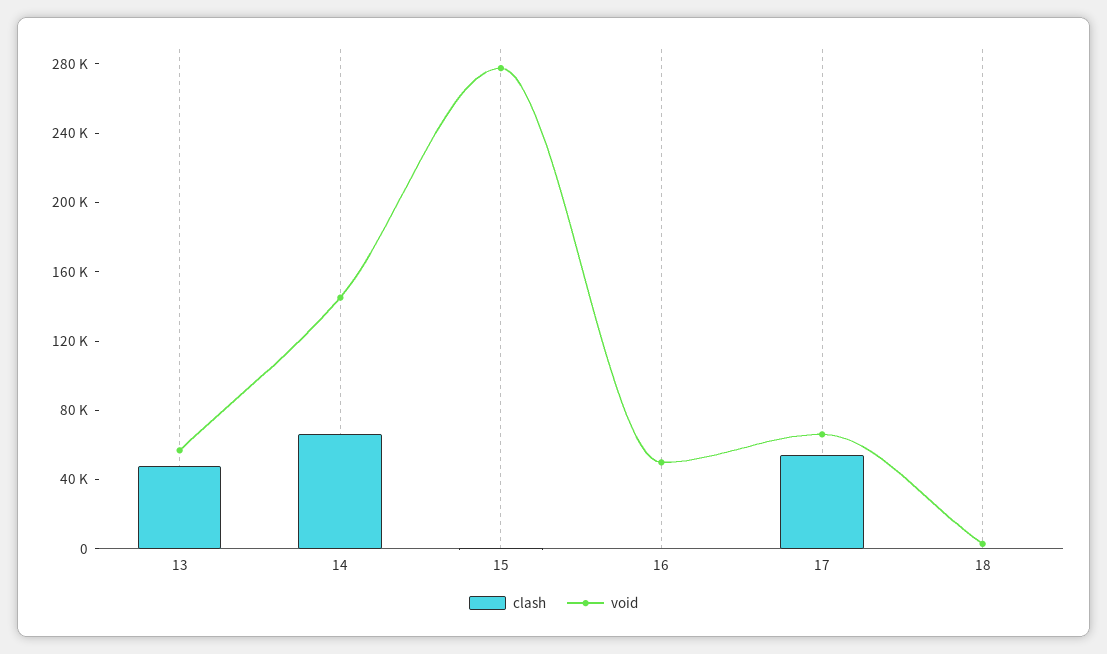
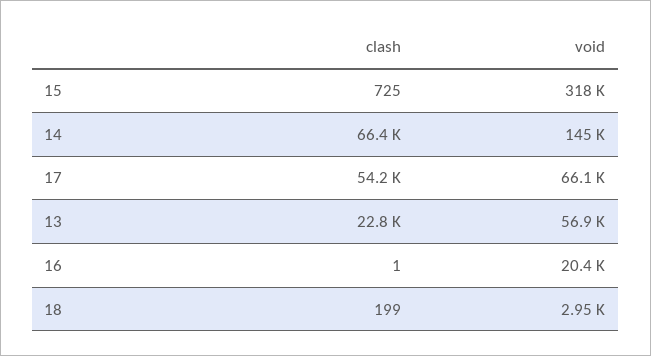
  {
    "clash": {
-     "13": 50000,
+     "13": 22800,
      "14": 66400,
      "15": 725,
      "16": 1,
      "17": 54200,
      "18": 199
    },
    "void": {
      "13": 56900,
      "14": 145000,
-     "15": 280000,
+     "15": 318000,
-     "16": 50000,
+     "16": 20400,
      "17": 66100,
      "18": 2950
    }
  }

